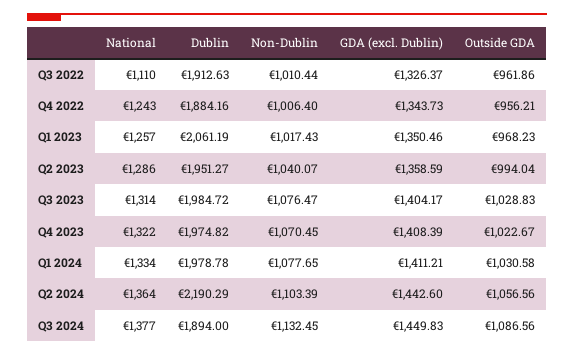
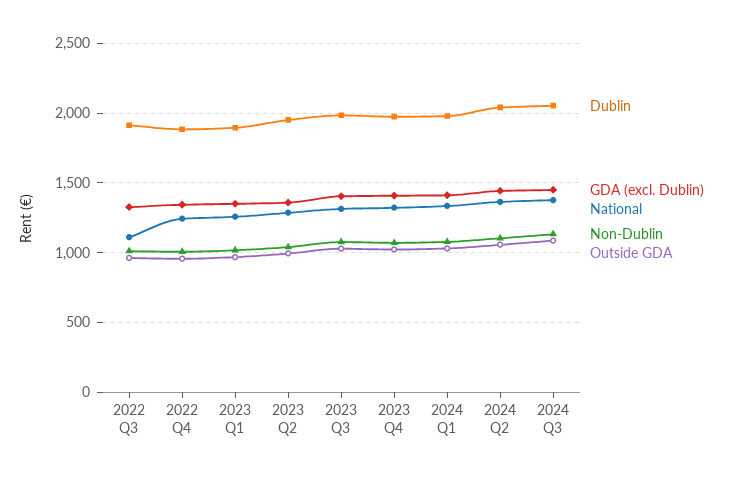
  {
    "National": {
      "Q3 2022": 1110,
      "Q4 2022": 1243,
      "Q1 2023": 1257,
      "Q2 2023": 1286,
      "Q3 2023": 1314,
      "Q4 2023": 1322,
      "Q1 2024": 1334,
      "Q2 2024": 1364,
      "Q3 2024": 1377
    },
    "Dublin": {
      "Q3 2022": 1912.63,
      "Q4 2022": 1884.16,
-     "Q1 2023": 2061.19,
+     "Q1 2023": 1900,
      "Q2 2023": 1951.27,
      "Q3 2023": 1984.72,
      "Q4 2023": 1974.82,
      "Q1 2024": 1978.78,
-     "Q2 2024": 2190.29,
+     "Q2 2024": 2050,
-     "Q3 2024": 1894
+     "Q3 2024": 2050
    },
    "Non-Dublin": {
      "Q3 2022": 1010.44,
      "Q4 2022": 1006.4,
      "Q1 2023": 1017.43,
      "Q2 2023": 1040.07,
      "Q3 2023": 1076.47,
      "Q4 2023": 1070.45,
      "Q1 2024": 1077.65,
      "Q2 2024": 1103.39,
      "Q3 2024": 1132.45
    },
    "GDA (excl. Dublin)": {
      "Q3 2022": 1326.37,
      "Q4 2022": 1343.73,
      "Q1 2023": 1350.46,
      "Q2 2023": 1358.59,
      "Q3 2023": 1404.17,
      "Q4 2023": 1408.39,
      "Q1 2024": 1411.21,
      "Q2 2024": 1442.6,
      "Q3 2024": 1449.83
    },
    "Outside GDA": {
      "Q3 2022": 961.86,
      "Q4 2022": 956.21,
      "Q1 2023": 968.23,
      "Q2 2023": 994.04,
      "Q3 2023": 1028.83,
      "Q4 2023": 1022.67,
      "Q1 2024": 1030.58,
      "Q2 2024": 1056.56,
      "Q3 2024": 1086.56
    }
  }

